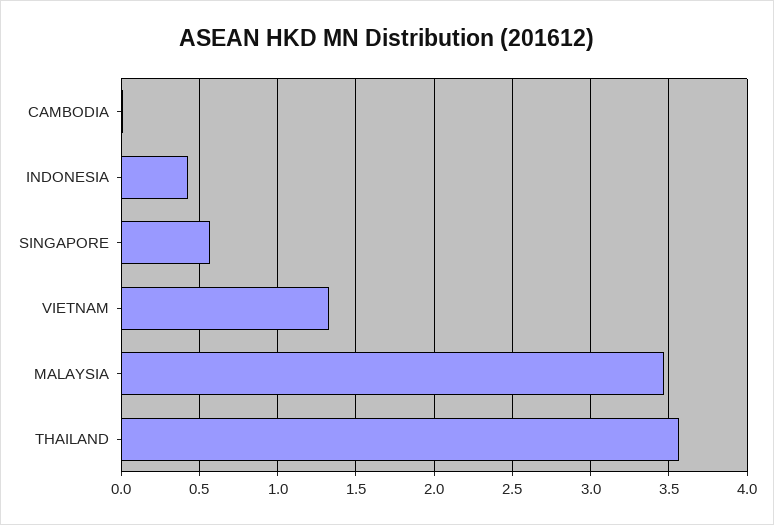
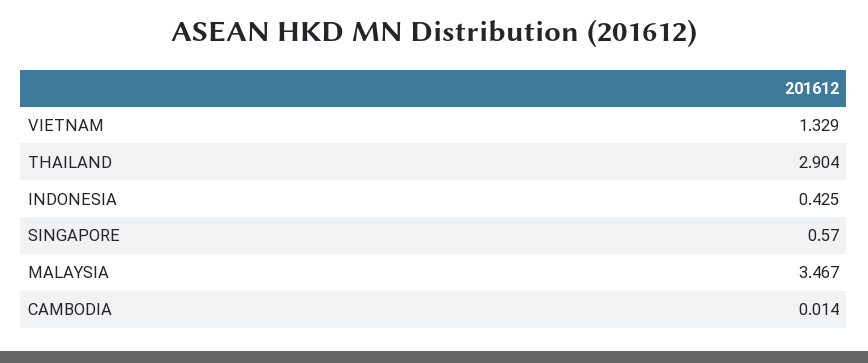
  {
    "CAMBODIA": 0.014,
    "INDONESIA": 0.425,
    "SINGAPORE": 0.57,
    "VIETNAM": 1.329,
    "MALAYSIA": 3.467,
-   "THAILAND": 3.55
+   "THAILAND": 2.904
  }

